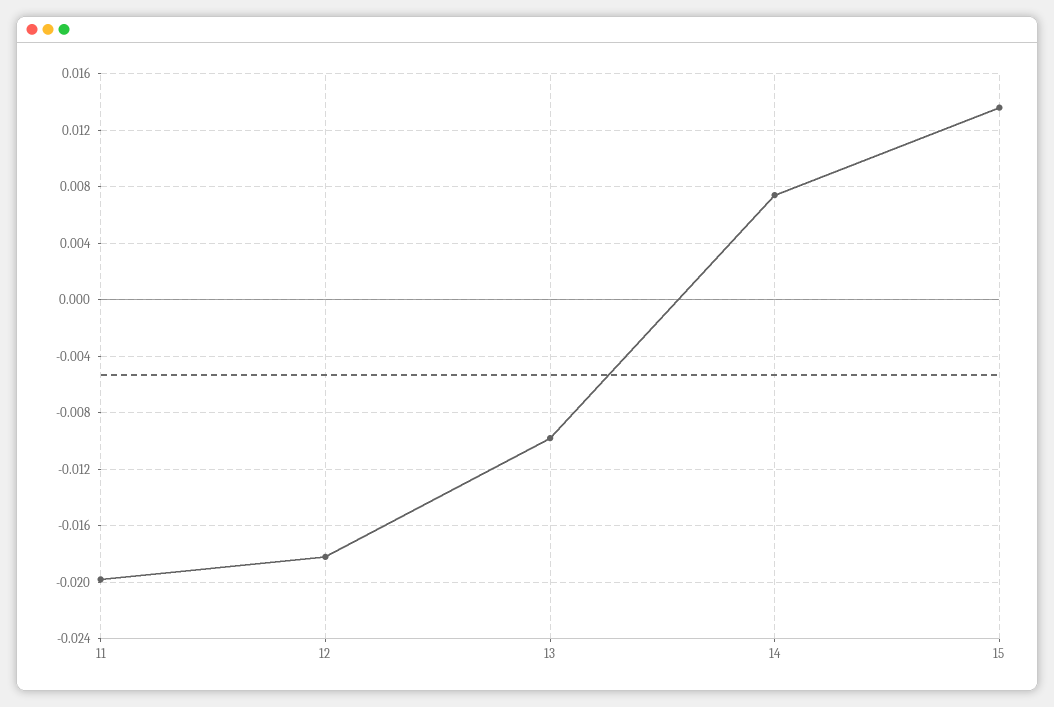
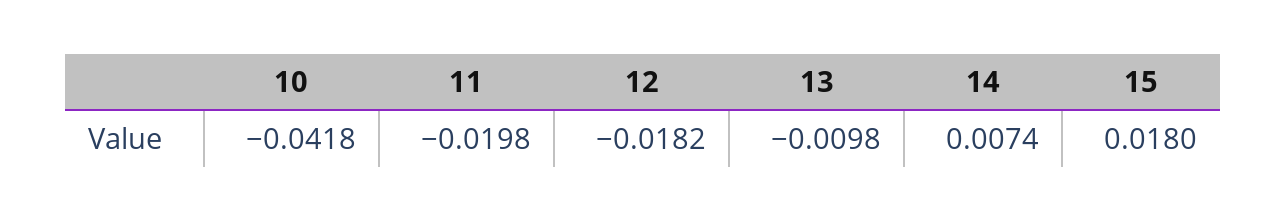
  {
    "11": -0.0198,
    "12": -0.0182,
    "13": -0.0098,
    "14": 0.0074,
-   "15": 0.0135
+   "15": 0.018,
+   "10": -0.0418
  }

